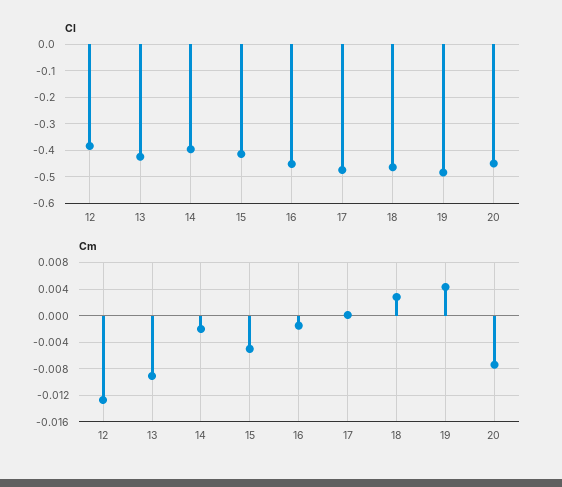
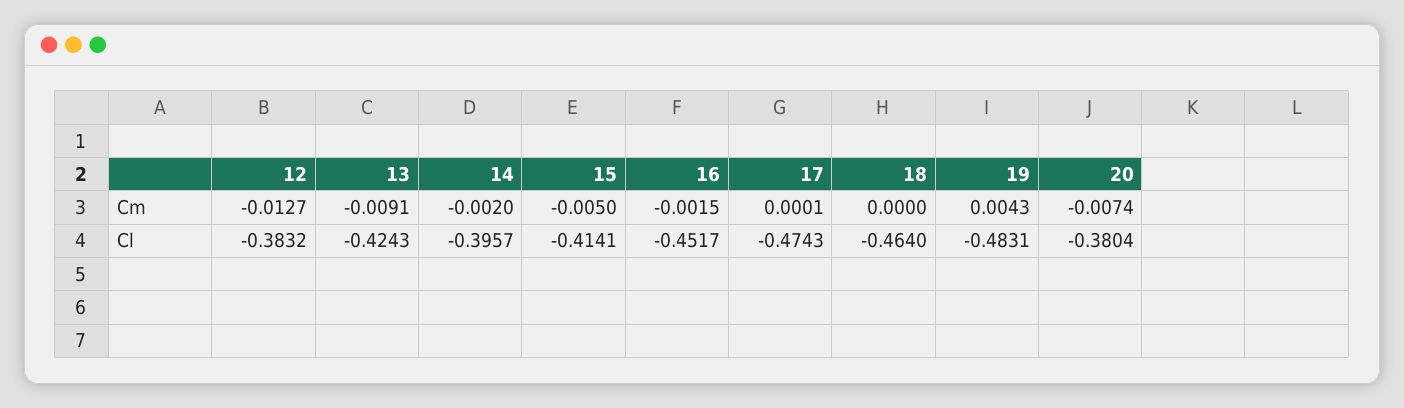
  {
    "Cl": {
      "12": -0.3832,
      "13": -0.4243,
      "14": -0.3957,
      "15": -0.4141,
      "16": -0.4517,
      "17": -0.4743,
      "18": -0.464,
      "19": -0.4831,
-     "20": -0.45
+     "20": -0.3804
    },
    "Cm": {
      "12": -0.0127,
      "13": -0.0091,
      "14": -0.002,
      "15": -0.005,
      "16": -0.0015,
      "17": 0.0001,
-     "18": 0.003,
+     "18": 0,
      "19": 0.0043,
      "20": -0.0074
    }
  }

